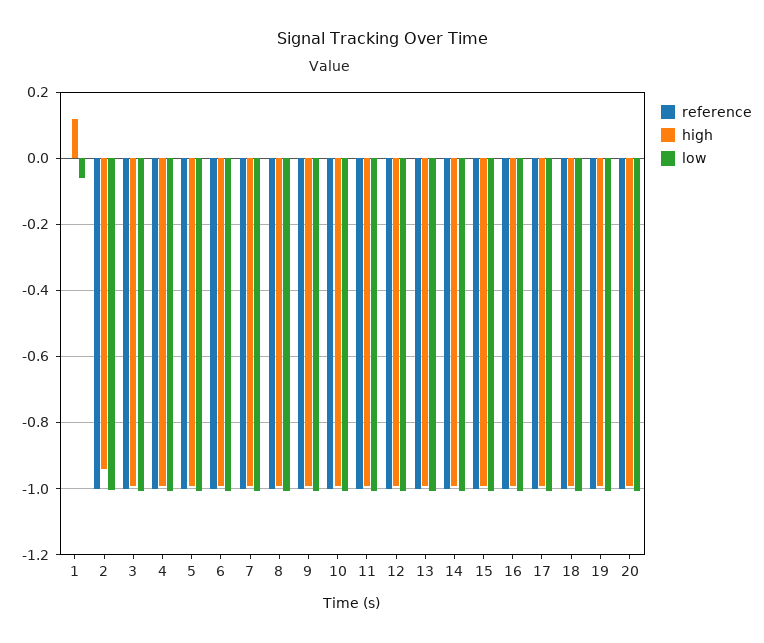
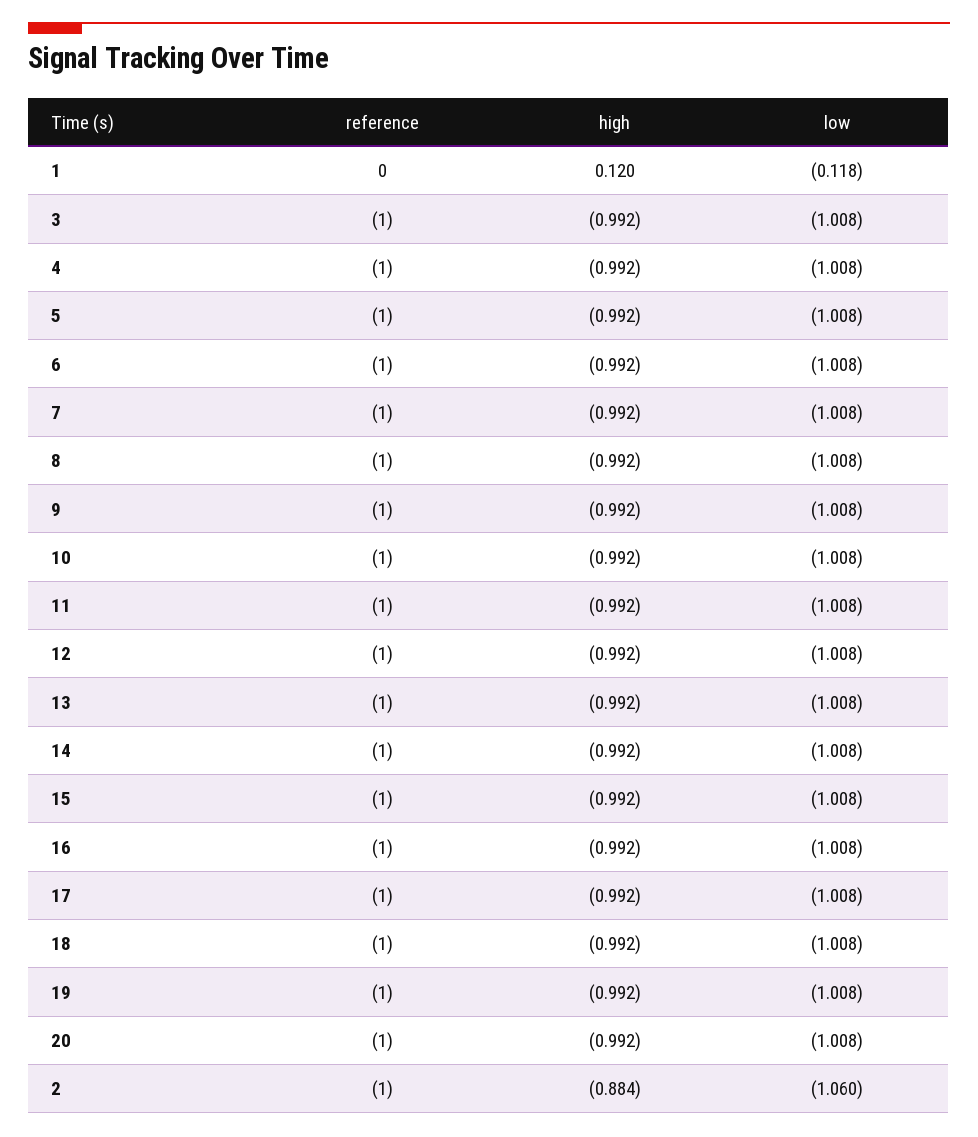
  {
    "reference": {
      "1": 0,
      "2": -1,
      "3": -1,
      "4": -1,
      "5": -1,
      "6": -1,
      "7": -1,
      "8": -1,
      "9": -1,
      "10": -1,
      "11": -1,
      "12": -1,
      "13": -1,
      "14": -1,
      "15": -1,
      "16": -1,
      "17": -1,
      "18": -1,
      "19": -1,
      "20": -1
    },
    "high": {
      "1": 0.12,
-     "2": -0.94,
+     "2": -0.884,
      "3": -0.992,
      "4": -0.992,
      "5": -0.992,
      "6": -0.992,
      "7": -0.992,
      "8": -0.992,
      "9": -0.992,
      "10": -0.992,
      "11": -0.992,
      "12": -0.992,
      "13": -0.992,
      "14": -0.992,
      "15": -0.992,
      "16": -0.992,
      "17": -0.992,
      "18": -0.992,
      "19": -0.992,
      "20": -0.992
    },
    "low": {
-     "1": -0.06,
+     "1": -0.118,
-     "2": -1,
+     "2": -1.06,
      "3": -1.008,
      "4": -1.008,
      "5": -1.008,
      "6": -1.008,
      "7": -1.008,
      "8": -1.008,
      "9": -1.008,
      "10": -1.008,
      "11": -1.008,
      "12": -1.008,
      "13": -1.008,
      "14": -1.008,
      "15": -1.008,
      "16": -1.008,
      "17": -1.008,
      "18": -1.008,
      "19": -1.008,
      "20": -1.008
    }
  }

